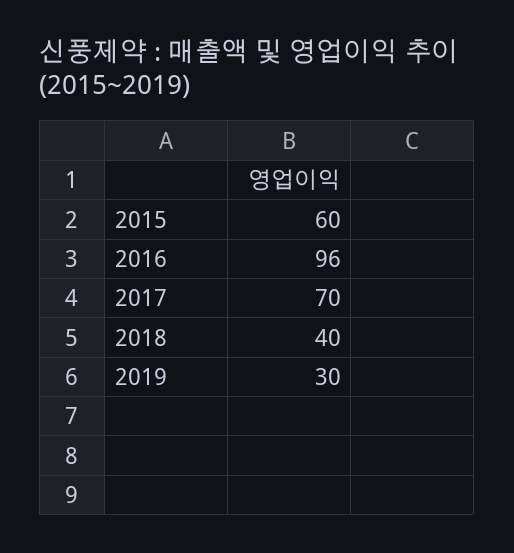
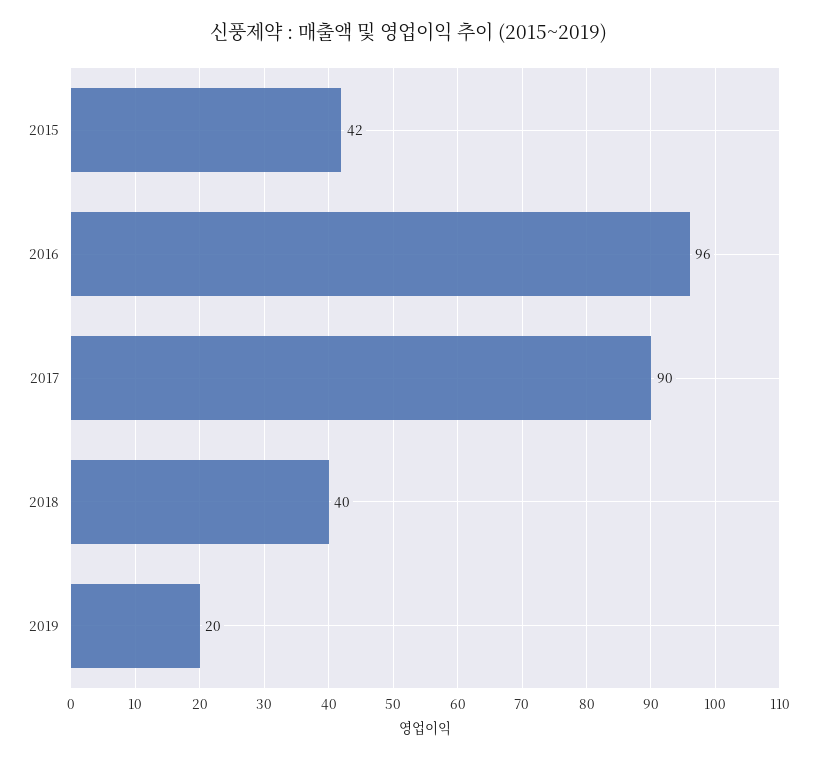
  {
-   "2015": 60,
+   "2015": 42,
    "2016": 96,
-   "2017": 70,
+   "2017": 90,
    "2018": 40,
-   "2019": 30
+   "2019": 20
  }

